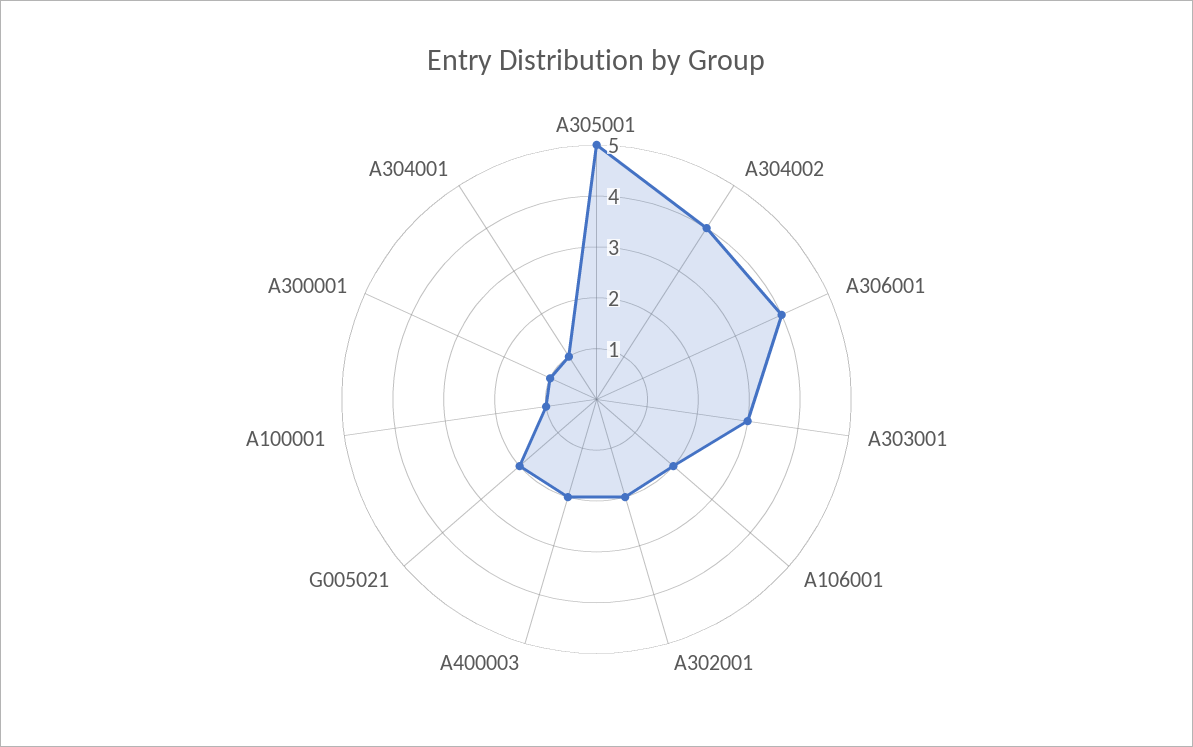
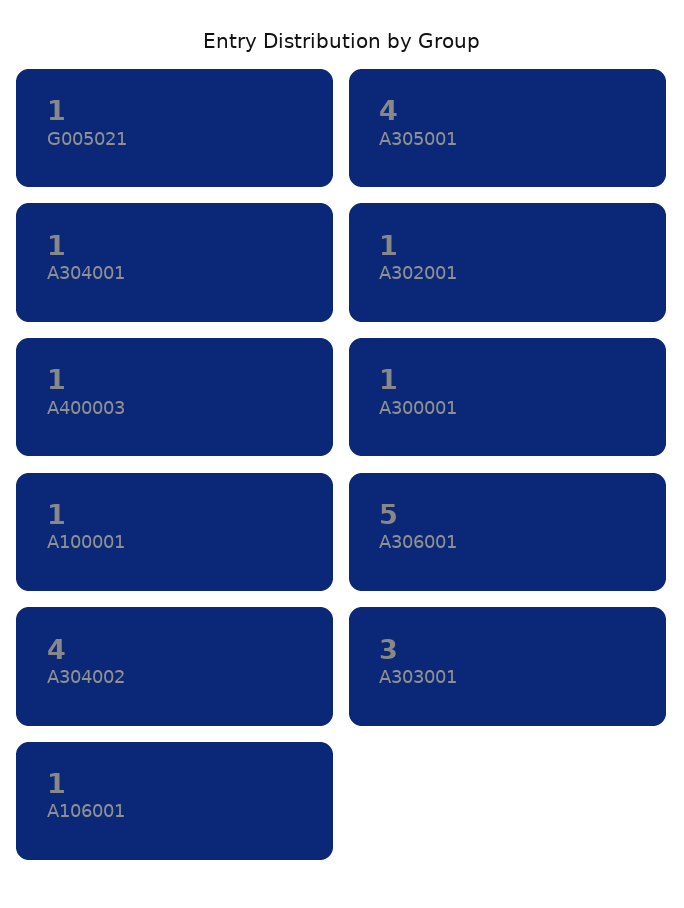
  {
-   "A305001": 5,
+   "A305001": 4,
    "A304002": 4,
-   "A306001": 4,
+   "A306001": 5,
    "A303001": 3,
-   "A106001": 2,
+   "A106001": 1,
-   "A302001": 2,
+   "A302001": 1,
-   "A400003": 2,
+   "A400003": 1,
-   "G005021": 2,
+   "G005021": 1,
    "A100001": 1,
    "A300001": 1,
    "A304001": 1
  }

